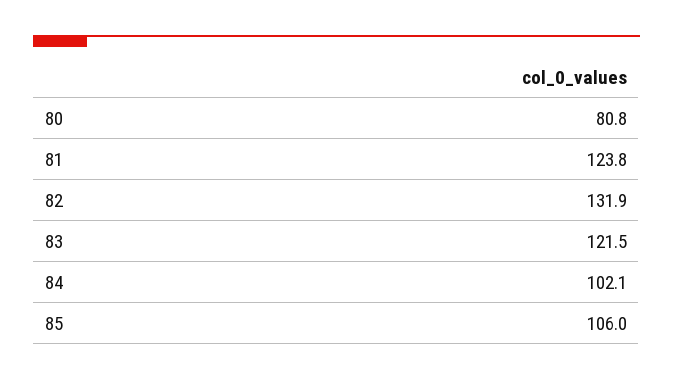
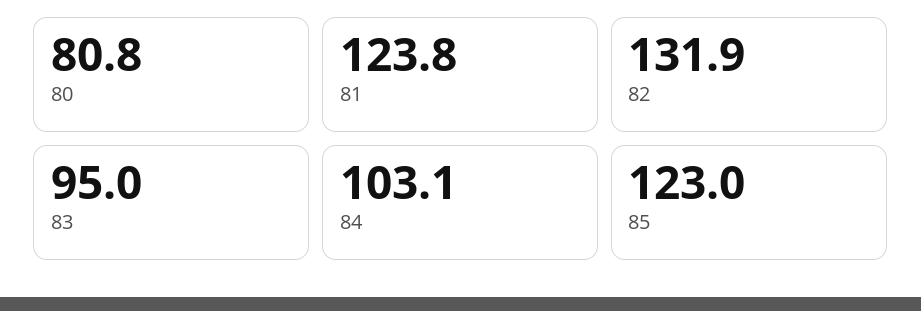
  {
    "80": 80.8,
    "81": 123.8,
    "82": 131.9,
-   "83": 121.5,
+   "83": 95,
-   "84": 102.1,
+   "84": 103.1,
-   "85": 106
+   "85": 123
  }

